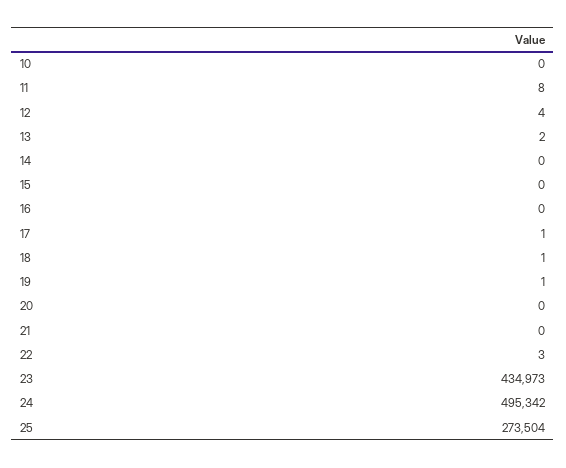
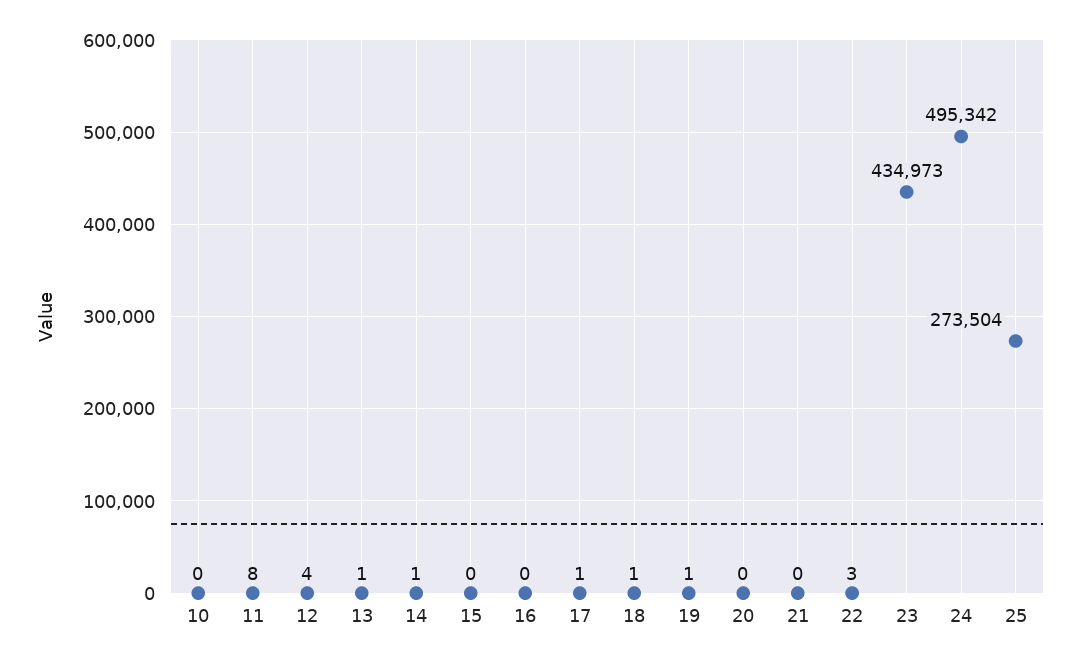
  {
    "10": 0,
    "11": 8,
    "12": 4,
-   "13": 2,
+   "13": 1,
-   "14": 0,
+   "14": 1,
    "15": 0,
    "16": 0,
    "17": 1,
    "18": 1,
    "19": 1,
    "20": 0,
    "21": 0,
    "22": 3,
    "23": 434973,
    "24": 495342,
    "25": 273504
  }

